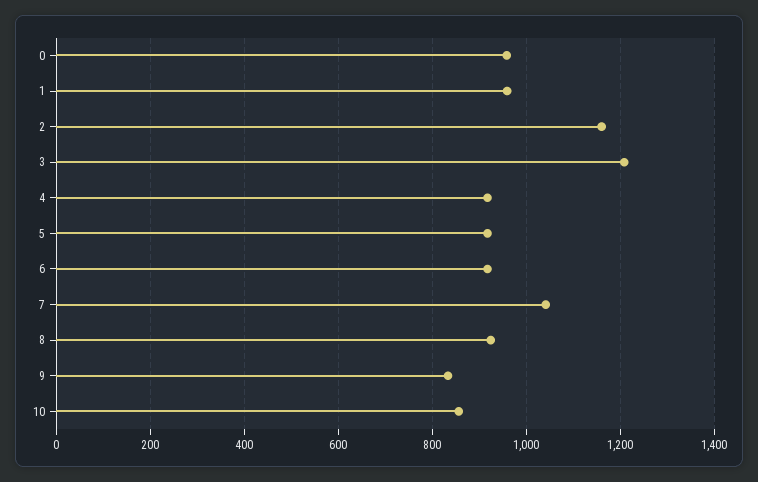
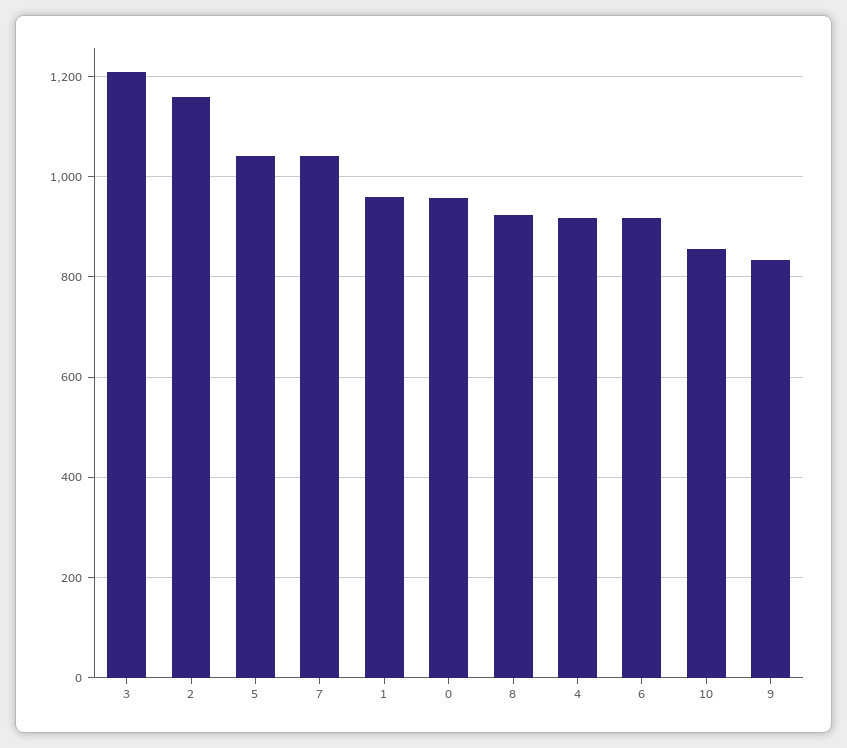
  {
    "0": 960,
    "1": 960,
    "2": 1160,
    "3": 1200,
    "4": 920,
-   "5": 920,
+   "5": 1040,
    "6": 920,
    "7": 1040,
    "8": 920,
    "9": 840,
    "10": 860
  }

